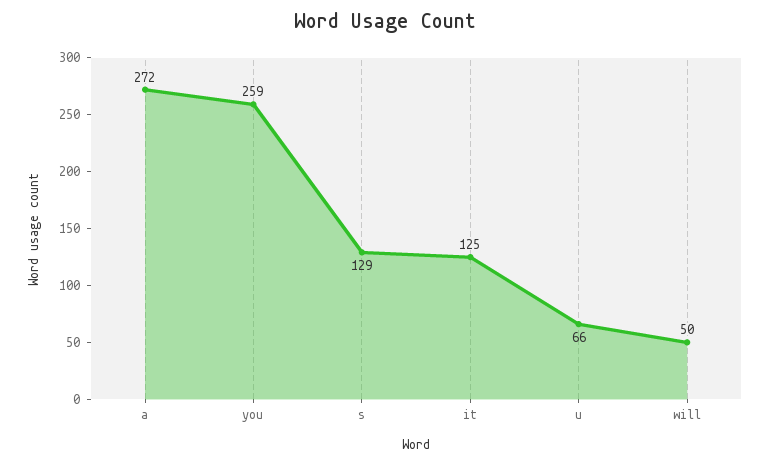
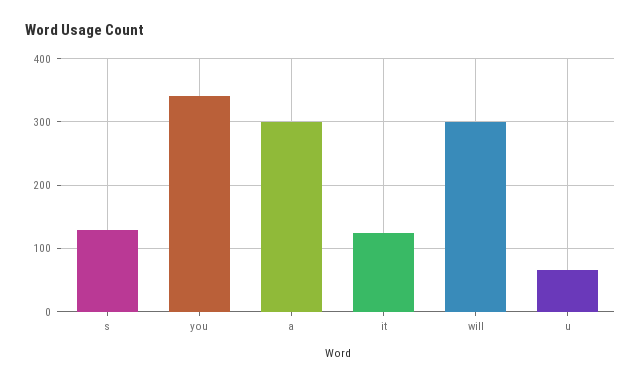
  {
-   "a": 272,
+   "a": 300,
-   "you": 259,
+   "you": 340,
    "s": 129,
    "it": 125,
    "u": 66,
-   "will": 50
+   "will": 300
  }

